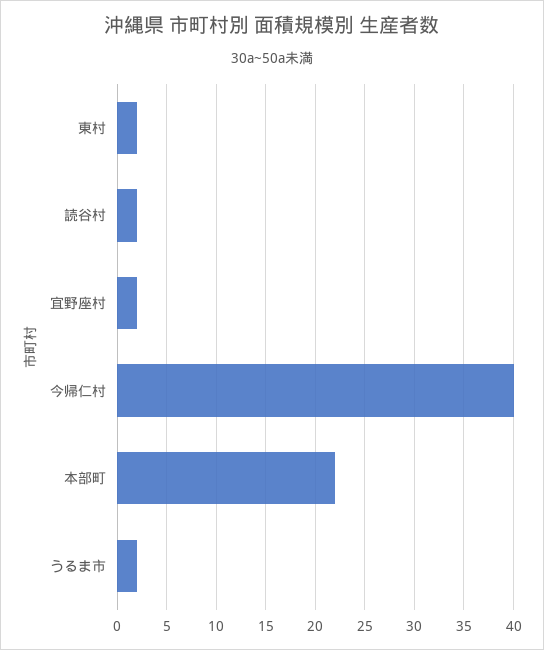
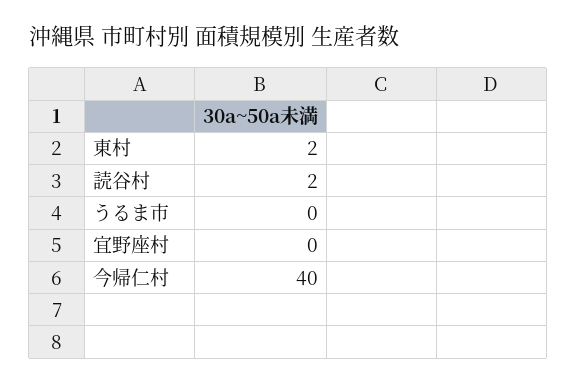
  {
    "東村": 2,
    "読谷村": 2,
-   "宜野座村": 2,
+   "宜野座村": 0,
    "今帰仁村": 40,
-   "本部町": 22,
-   "うるま市": 2
+   "うるま市": 0
  }

